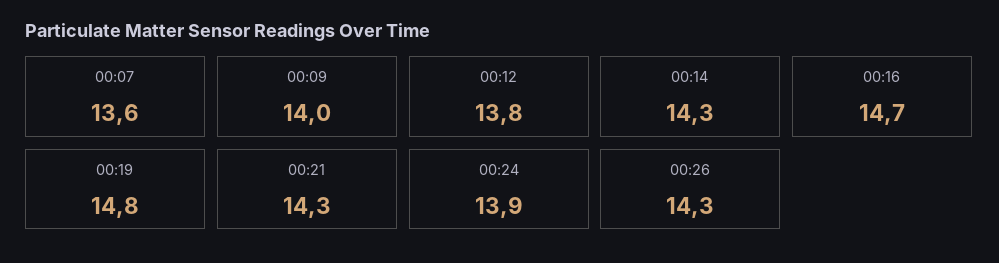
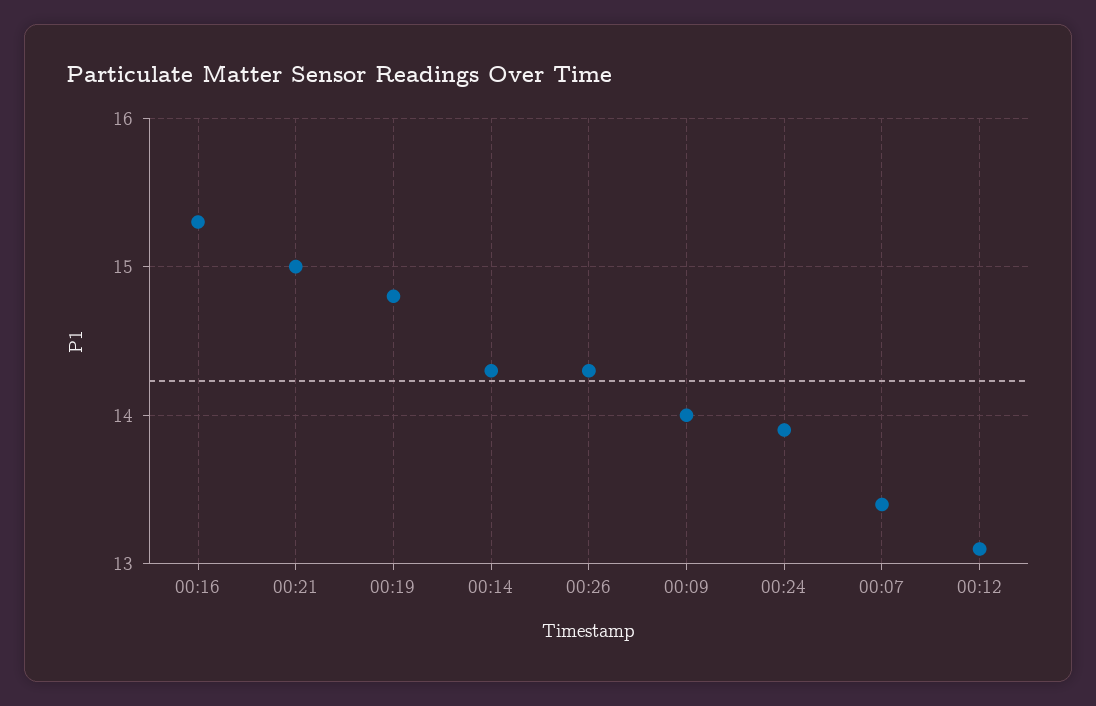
  {
-   "00:07": 13.6,
+   "00:07": 13.4,
    "00:09": 14,
-   "00:12": 13.8,
+   "00:12": 13.1,
    "00:14": 14.3,
-   "00:16": 14.7,
+   "00:16": 15.3,
    "00:19": 14.8,
-   "00:21": 14.3,
+   "00:21": 15,
    "00:24": 13.9,
    "00:26": 14.3
  }

